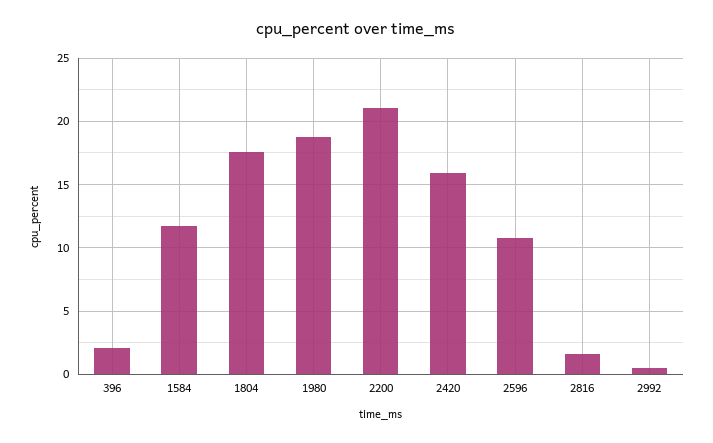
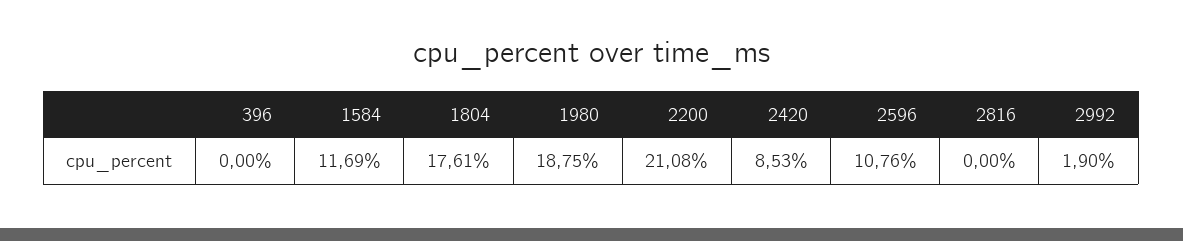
  {
-   "396": 2,
+   "396": 0,
    "1584": 11.69,
    "1804": 17.61,
    "1980": 18.75,
    "2200": 21.08,
-   "2420": 16,
+   "2420": 8.53,
    "2596": 10.76,
-   "2816": 1.5,
+   "2816": 0,
-   "2992": 0.5
+   "2992": 1.9
  }

